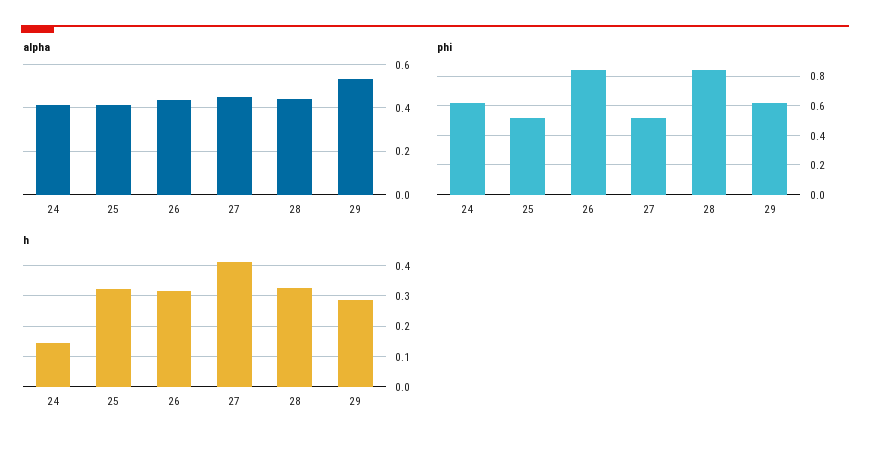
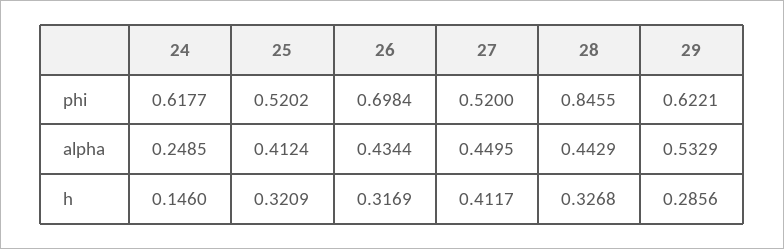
  {
    "alpha": {
-     "24": 0.4,
+     "24": 0.2485,
      "25": 0.4124,
      "26": 0.4344,
      "27": 0.4495,
      "28": 0.4429,
      "29": 0.5329
    },
    "phi": {
      "24": 0.6177,
      "25": 0.5202,
-     "26": 0.85,
+     "26": 0.6984,
      "27": 0.52,
      "28": 0.8455,
      "29": 0.6221
    },
    "h": {
      "24": 0.146,
      "25": 0.3209,
      "26": 0.3169,
      "27": 0.4117,
      "28": 0.3268,
      "29": 0.2856
    }
  }

